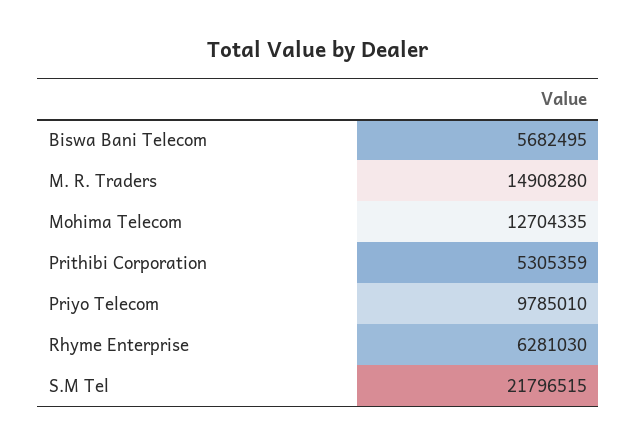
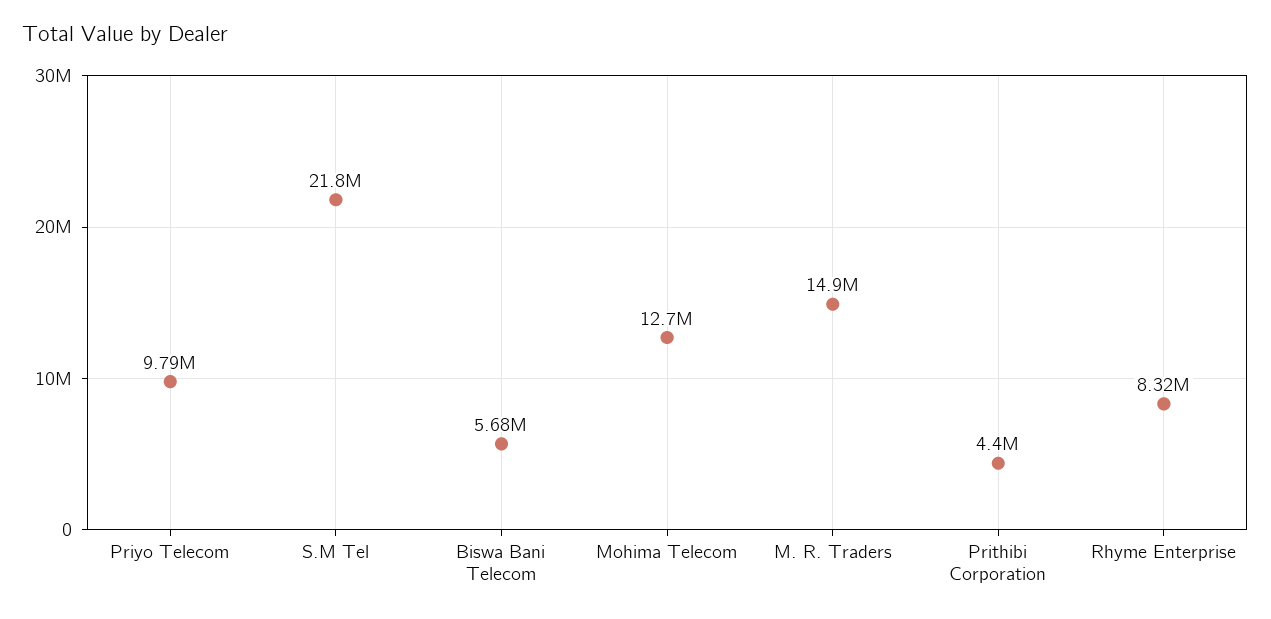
  {
    "Biswa Bani Telecom": 5682495,
    "M. R. Traders": 14908280,
    "Mohima Telecom": 12704335,
-   "Prithibi Corporation": 5305359,
+   "Prithibi Corporation": 4400000,
    "Priyo Telecom": 9785010,
-   "Rhyme Enterprise": 6281030,
+   "Rhyme Enterprise": 8320000,
    "S.M Tel": 21796515
  }

